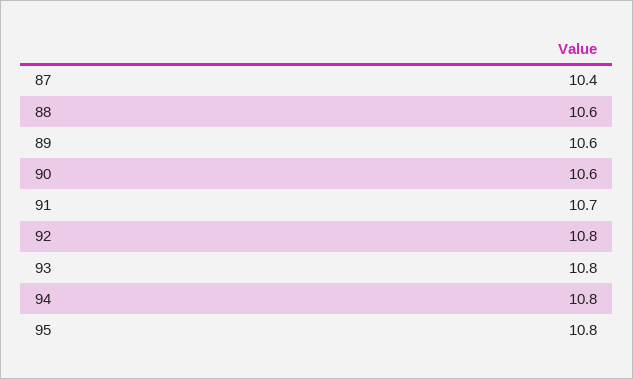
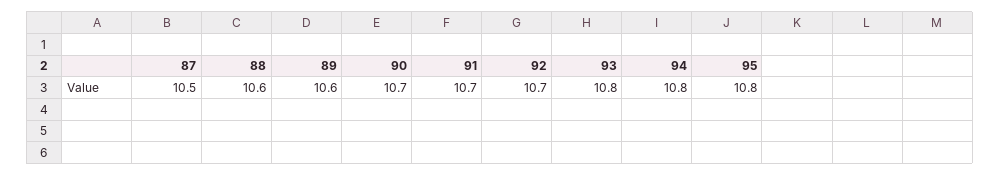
  {
-   "87": 10.4,
+   "87": 10.5,
    "88": 10.6,
    "89": 10.6,
-   "90": 10.6,
+   "90": 10.7,
    "91": 10.7,
-   "92": 10.8,
+   "92": 10.7,
    "93": 10.8,
    "94": 10.8,
    "95": 10.8
  }

